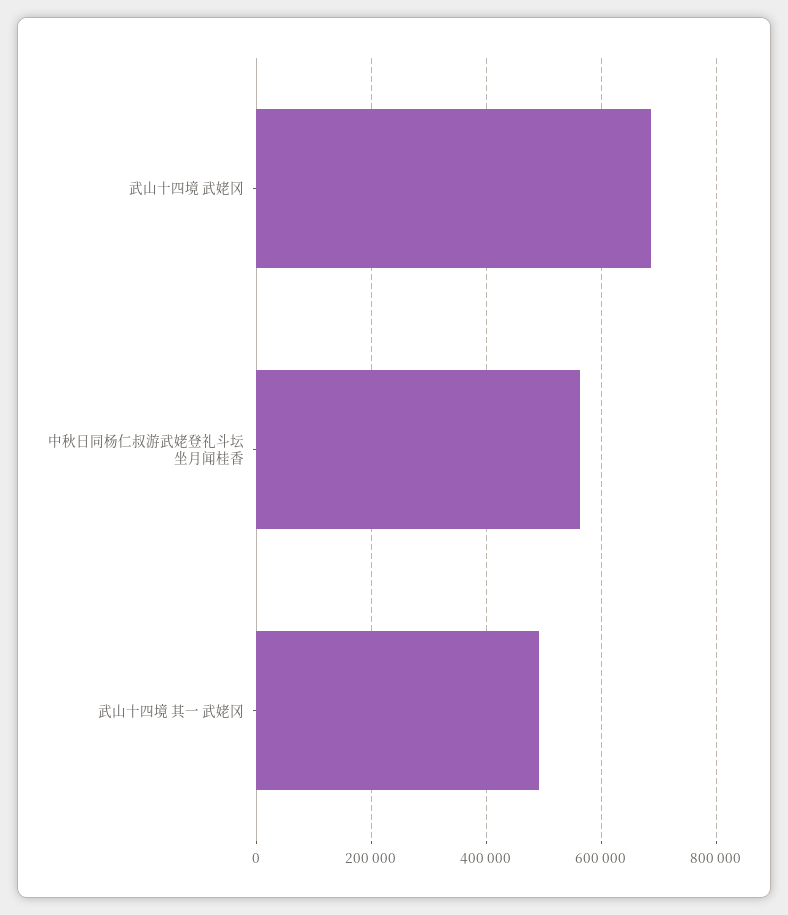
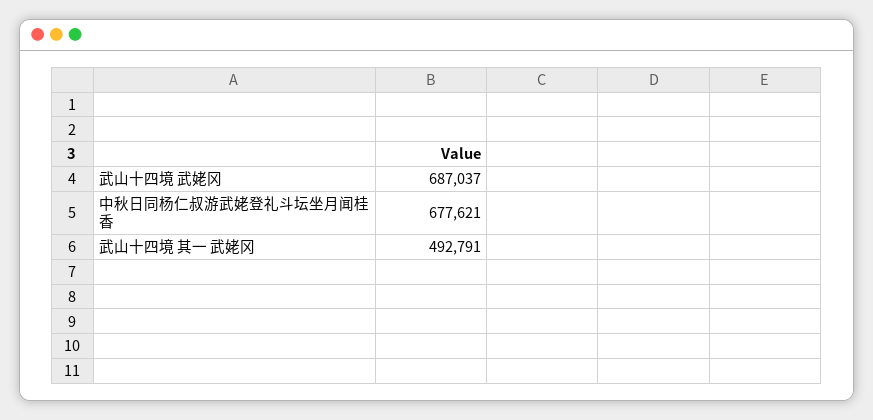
  {
    "武山十四境 武姥冈": 687037,
-   "中秋日同杨仁叔游武姥登礼斗坛坐月闻桂香": 560000,
+   "中秋日同杨仁叔游武姥登礼斗坛坐月闻桂香": 677621,
    "武山十四境 其一 武姥冈": 492791
  }

